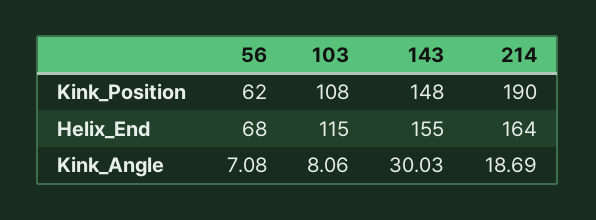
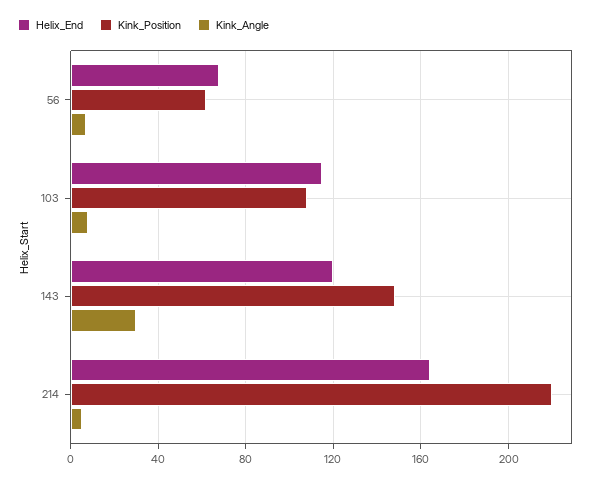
  {
    "Kink_Position": {
      "56": 62,
      "103": 108,
      "143": 148,
-     "214": 190
+     "214": 220
    },
    "Helix_End": {
      "56": 68,
      "103": 115,
-     "143": 155,
+     "143": 120,
      "214": 164
    },
    "Kink_Angle": {
      "56": 7.08,
      "103": 8.06,
      "143": 30.03,
-     "214": 18.69
+     "214": 5
    }
  }

